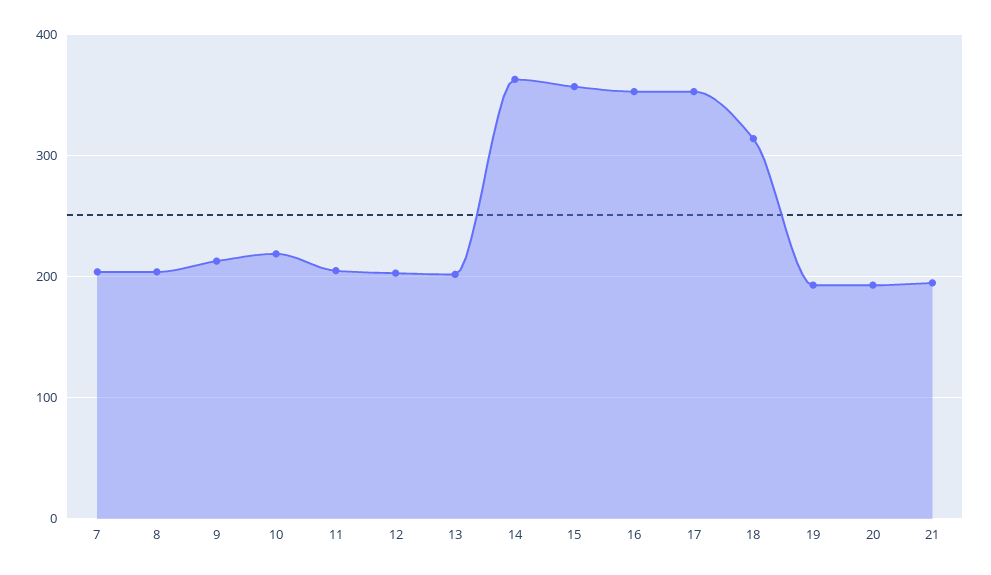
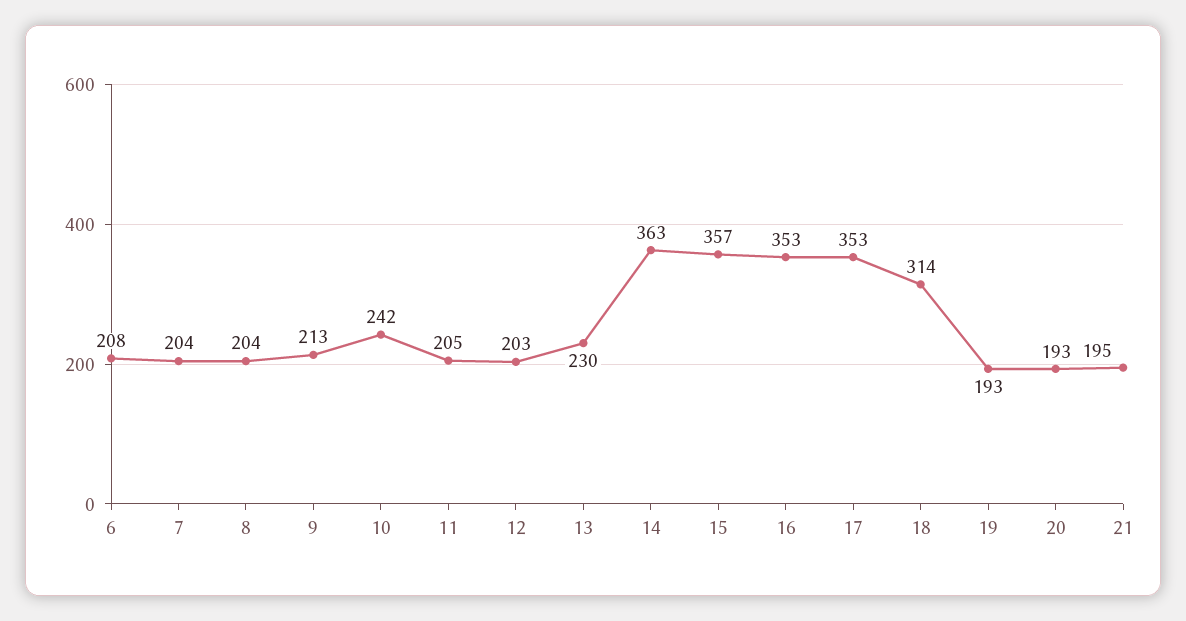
  {
    "7": 204,
    "8": 204,
    "9": 213,
-   "10": 220,
+   "10": 242,
    "11": 205,
    "12": 203,
-   "13": 200,
+   "13": 230,
    "14": 363,
    "15": 357,
    "16": 353,
    "17": 353,
    "18": 314,
    "19": 193,
    "20": 193,
-   "21": 195
+   "21": 195,
+   "6": 208
  }

